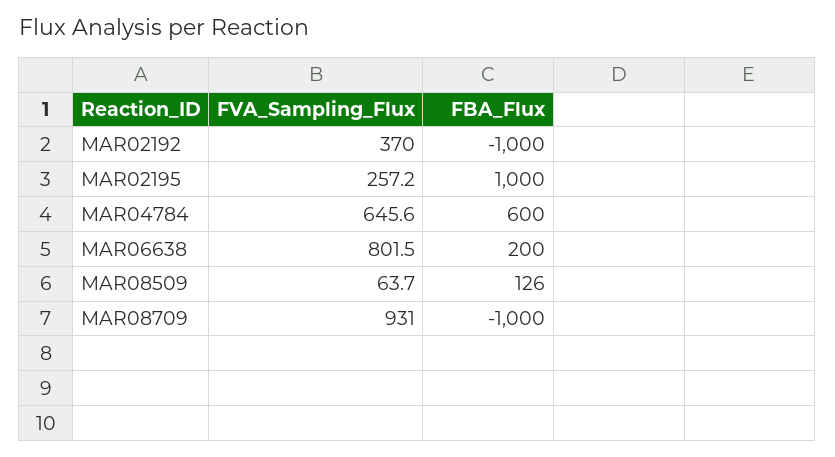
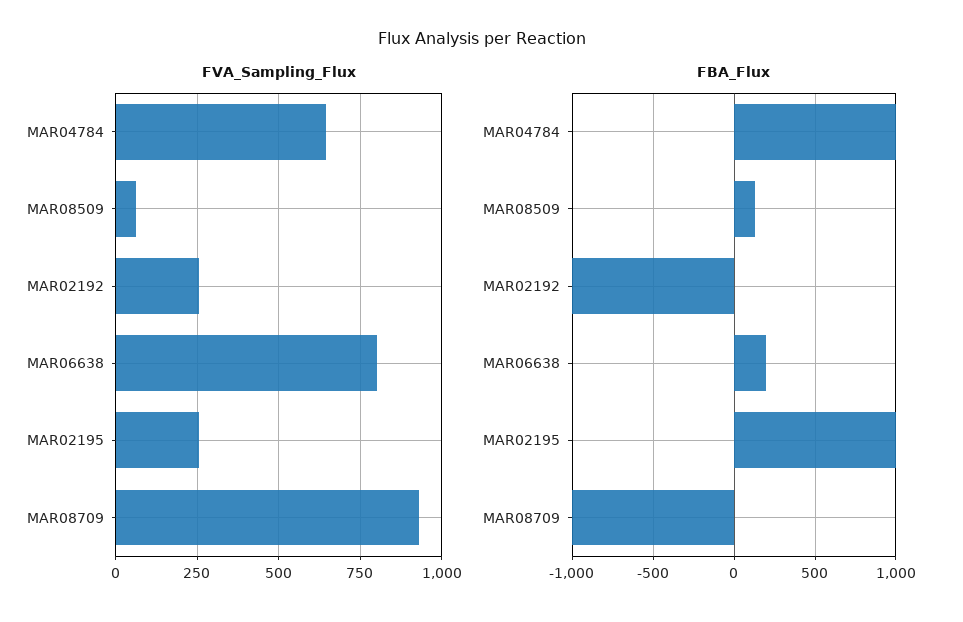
  {
    "FVA_Sampling_Flux": {
-     "MAR02192": 370,
+     "MAR02192": 250,
      "MAR02195": 257.2,
      "MAR04784": 645.6,
      "MAR06638": 801.5,
      "MAR08509": 63.7,
      "MAR08709": 931
    },
    "FBA_Flux": {
      "MAR02192": -1000,
      "MAR02195": 1000,
-     "MAR04784": 600,
+     "MAR04784": 1000,
      "MAR06638": 200,
      "MAR08509": 126,
      "MAR08709": -1000
    }
  }

